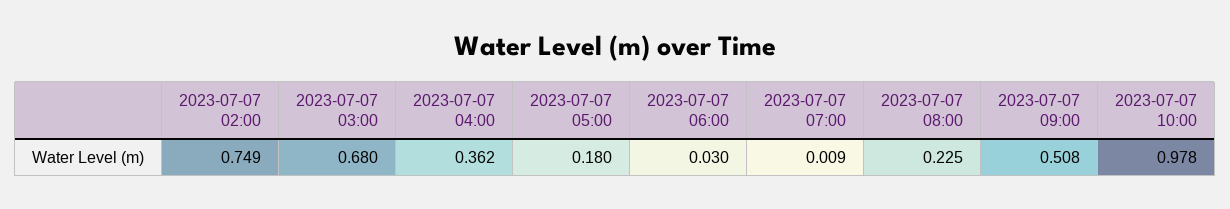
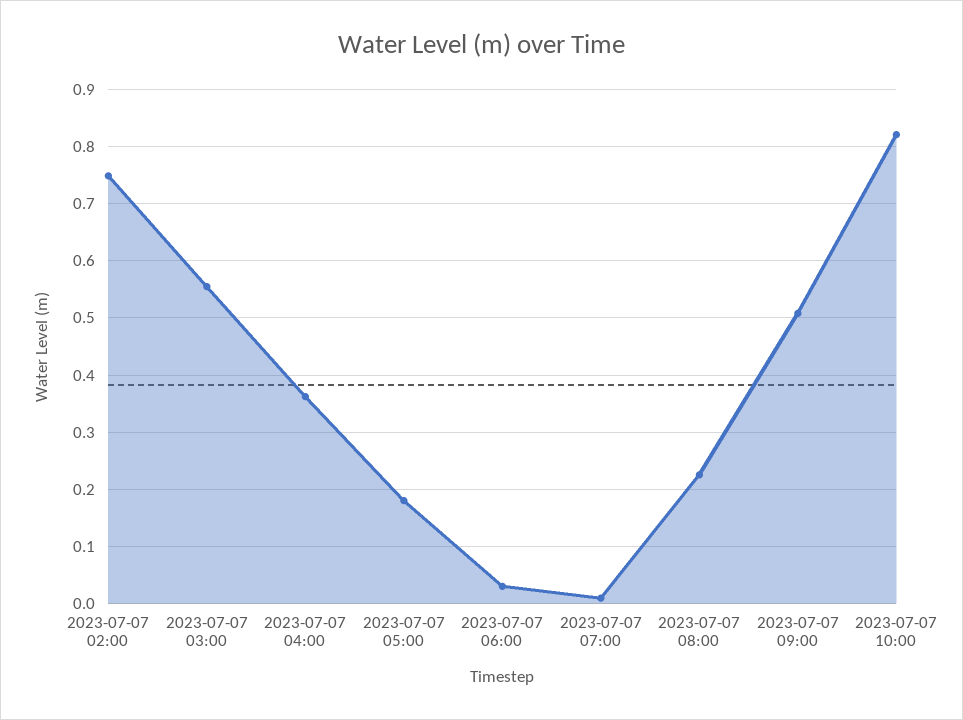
  {
    "2023-07-07 02:00": 0.749,
-   "2023-07-07 03:00": 0.68,
+   "2023-07-07 03:00": 0.56,
    "2023-07-07 04:00": 0.362,
    "2023-07-07 05:00": 0.18,
    "2023-07-07 06:00": 0.03,
    "2023-07-07 07:00": 0.009,
    "2023-07-07 08:00": 0.225,
    "2023-07-07 09:00": 0.508,
-   "2023-07-07 10:00": 0.978
+   "2023-07-07 10:00": 0.82
  }

